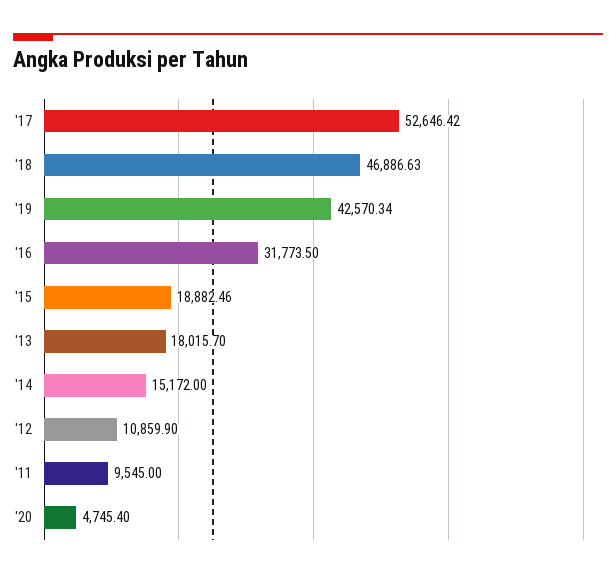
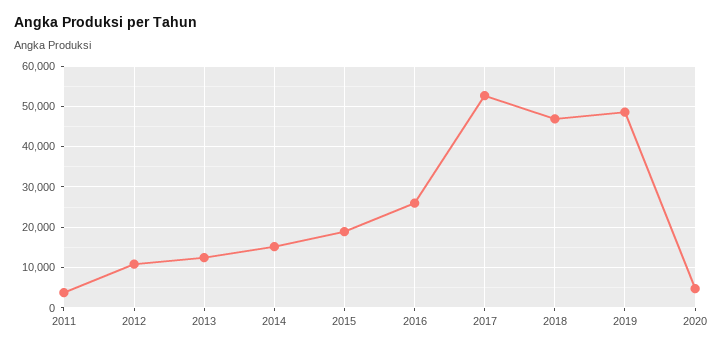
  {
    "'17": 52646.42,
    "'18": 46886.63,
-   "'19": 42570.34,
+   "'19": 48000,
-   "'16": 31773.5,
+   "'16": 26000,
    "'15": 18882.46,
-   "'13": 18015.7,
+   "'13": 12000,
    "'14": 15172,
    "'12": 10859.9,
-   "'11": 9545,
+   "'11": 4000,
    "'20": 4745.4
  }

